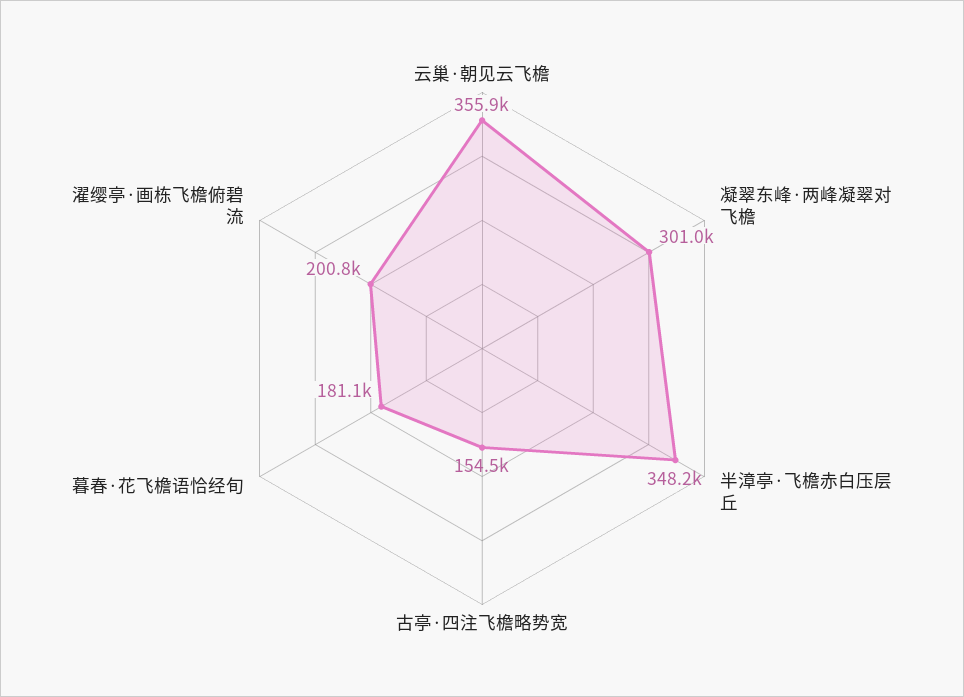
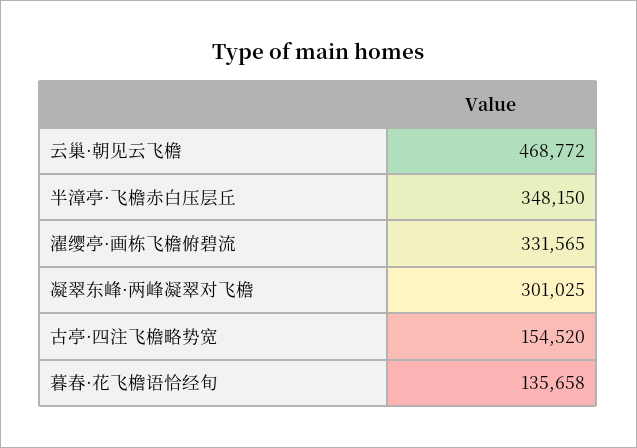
  {
-   "云巢·朝见云飞檐": 355900,
+   "云巢·朝见云飞檐": 468772,
    "凝翠东峰·两峰凝翠对飞檐": 301025,
    "半漳亭·飞檐赤白压层丘": 348150,
    "古亭·四注飞檐略势宽": 154520,
-   "暮春·花飞檐语恰经旬": 181100,
+   "暮春·花飞檐语恰经旬": 135658,
-   "濯缨亭·画栋飞檐俯碧流": 200800
+   "濯缨亭·画栋飞檐俯碧流": 331565
  }

